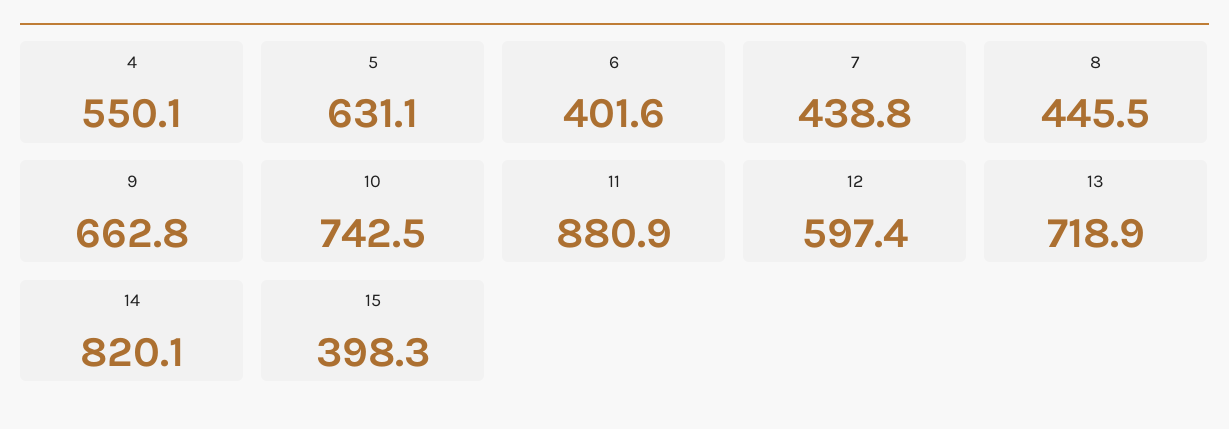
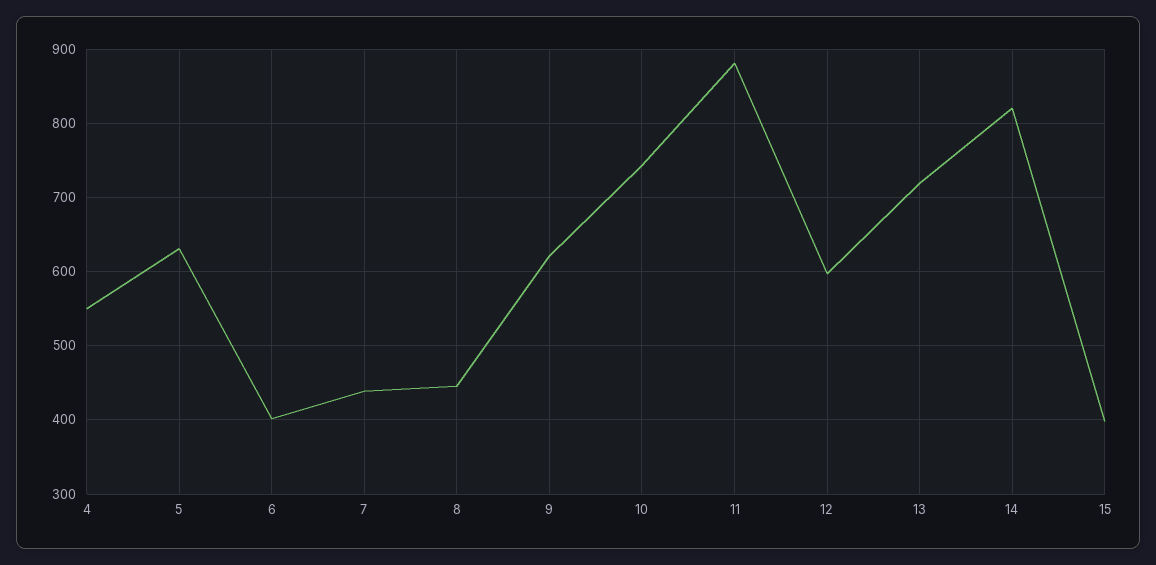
  {
    "4": 550.1,
    "5": 631.1,
    "6": 401.6,
    "7": 438.8,
    "8": 445.5,
-   "9": 662.8,
+   "9": 620,
    "10": 742.5,
    "11": 880.9,
    "12": 597.4,
    "13": 718.9,
    "14": 820.1,
    "15": 398.3
  }

